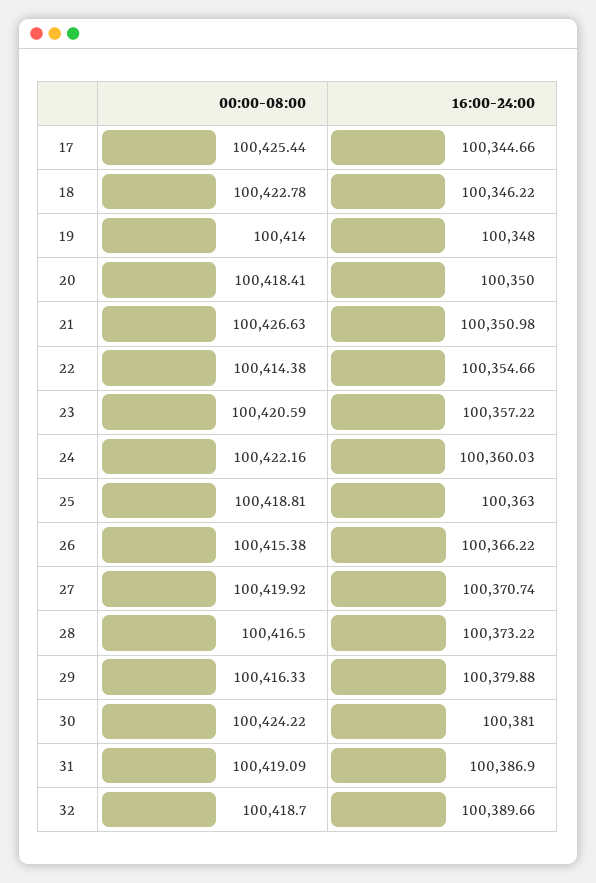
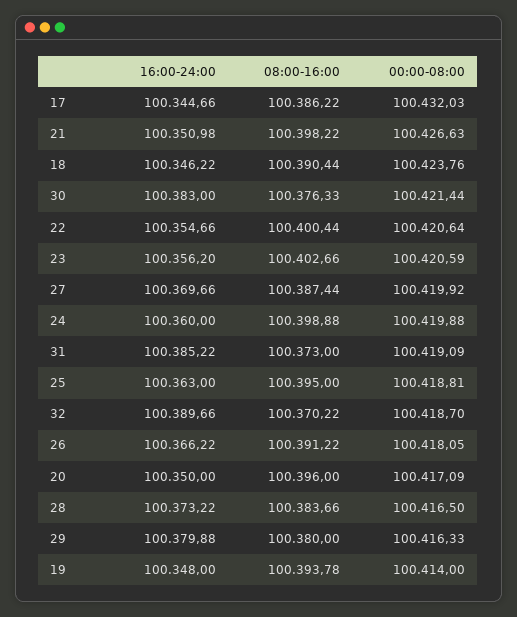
  {
    "00:00-08:00": {
-     "17": 100425.44,
+     "17": 100432.03,
-     "18": 100422.78,
+     "18": 100423.76,
      "19": 100414,
-     "20": 100418.41,
+     "20": 100417.09,
      "21": 100426.63,
-     "22": 100414.38,
+     "22": 100420.64,
      "23": 100420.59,
-     "24": 100422.16,
+     "24": 100419.88,
      "25": 100418.81,
-     "26": 100415.38,
+     "26": 100418.05,
      "27": 100419.92,
      "28": 100416.5,
      "29": 100416.33,
-     "30": 100424.22,
+     "30": 100421.44,
      "31": 100419.09,
      "32": 100418.7
    },
    "16:00-24:00": {
      "17": 100344.66,
      "18": 100346.22,
      "19": 100348,
      "20": 100350,
      "21": 100350.98,
      "22": 100354.66,
-     "23": 100357.22,
+     "23": 100356.2,
-     "24": 100360.03,
+     "24": 100360,
      "25": 100363,
      "26": 100366.22,
-     "27": 100370.74,
+     "27": 100369.66,
      "28": 100373.22,
      "29": 100379.88,
-     "30": 100381,
+     "30": 100383,
-     "31": 100386.9,
+     "31": 100385.22,
      "32": 100389.66
-   }
+   },
+   "08:00-16:00": {
+     "17": 100386.22,
+     "21": 100398.22,
+     "18": 100390.44,
+     "30": 100376.33,
+     "22": 100400.44,
+     "23": 100402.66,
+     "27": 100387.44,
+     "24": 100398.88,
+     "31": 100373,
+     "25": 100395,
+     "32": 100370.22,
+     "26": 100391.22,
+     "20": 100396,
+     "28": 100383.66,
+     "29": 100380,
+     "19": 100393.78
+   }
  }

